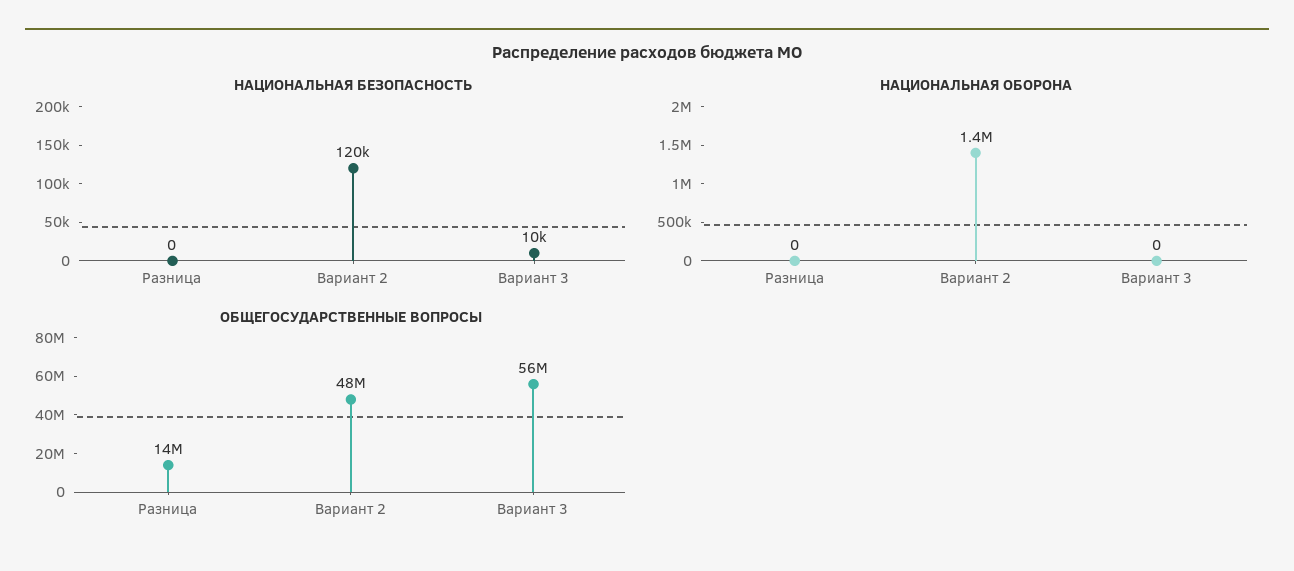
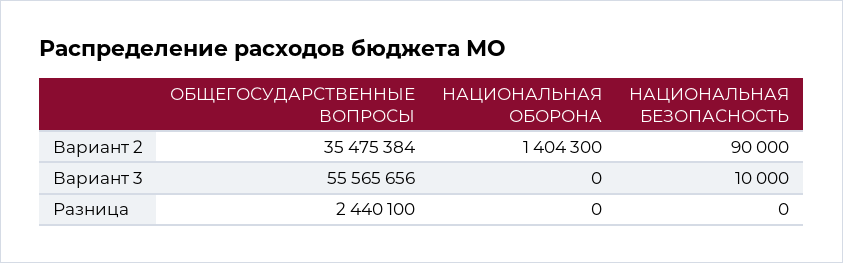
  {
    "НАЦИОНАЛЬНАЯ БЕЗОПАСНОСТЬ": {
      "Разница": 0,
-     "Вариант 2": 120000,
+     "Вариант 2": 90000,
      "Вариант 3": 10000
    },
    "НАЦИОНАЛЬНАЯ ОБОРОНА": {
      "Разница": 0,
      "Вариант 2": 1404300,
      "Вариант 3": 0
    },
    "ОБЩЕГОСУДАРСТВЕННЫЕ ВОПРОСЫ": {
-     "Разница": 14000000,
+     "Разница": 2440100,
-     "Вариант 2": 48000000,
+     "Вариант 2": 35475384,
      "Вариант 3": 55565656
    }
  }

